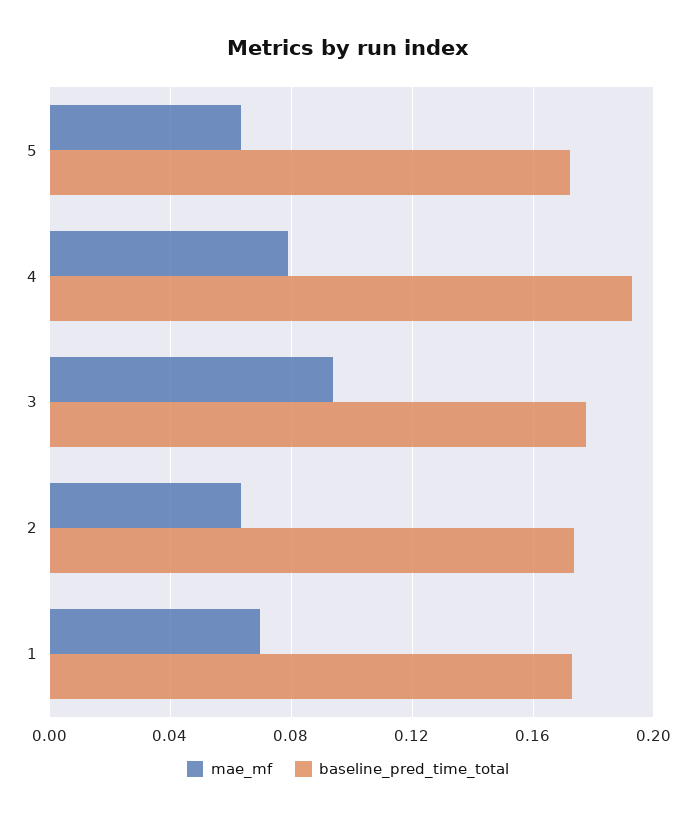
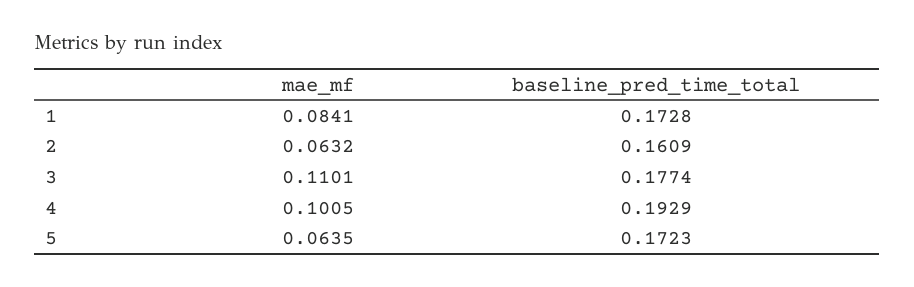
  {
    "mae_mf": {
      "5": 0.0635,
-     "4": 0.08,
+     "4": 0.1005,
-     "3": 0.095,
+     "3": 0.1101,
      "2": 0.0632,
-     "1": 0.07
+     "1": 0.0841
    },
    "baseline_pred_time_total": {
      "5": 0.1723,
      "4": 0.1929,
      "3": 0.1774,
-     "2": 0.175,
+     "2": 0.1609,
      "1": 0.1728
    }
  }

